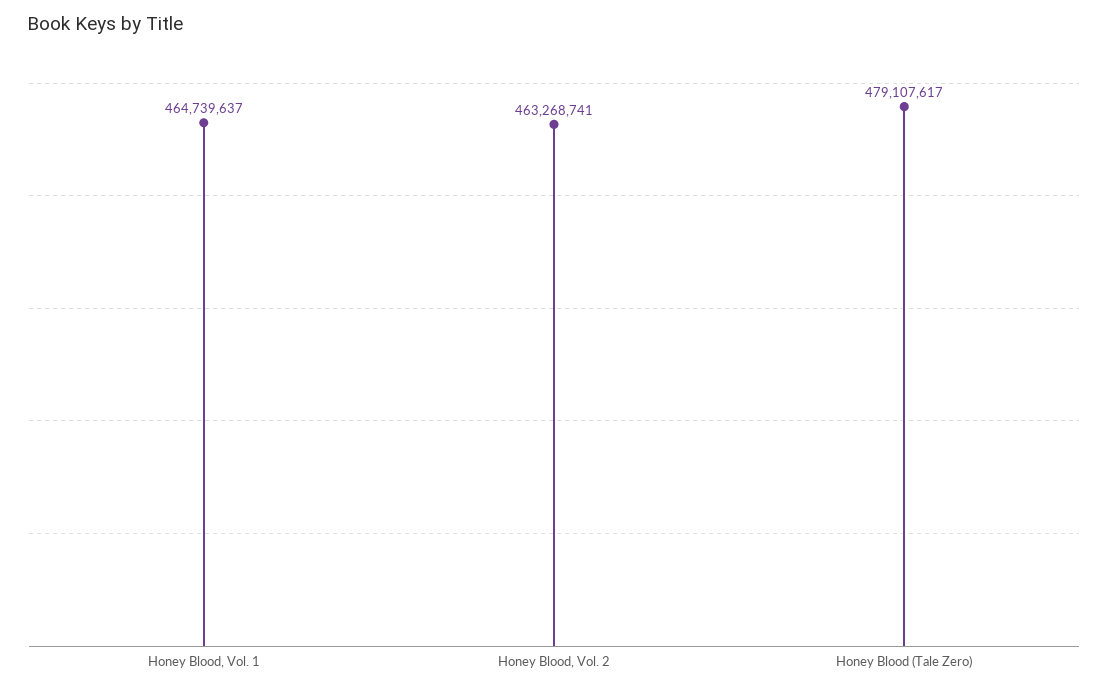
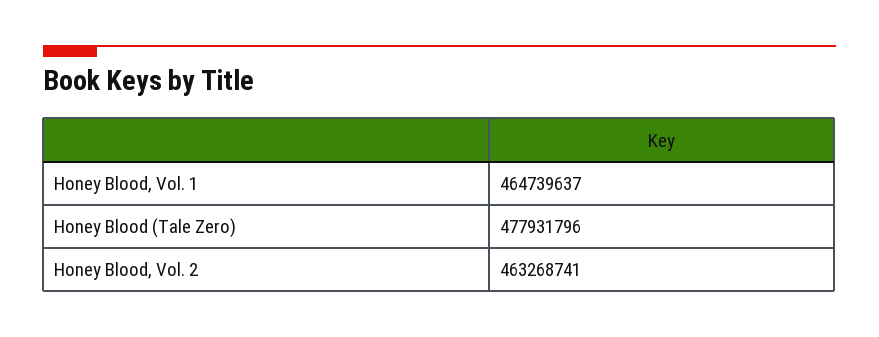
  {
    "Honey Blood, Vol. 1": 464739637,
    "Honey Blood, Vol. 2": 463268741,
-   "Honey Blood (Tale Zero)": 479107617
+   "Honey Blood (Tale Zero)": 477931796
  }

